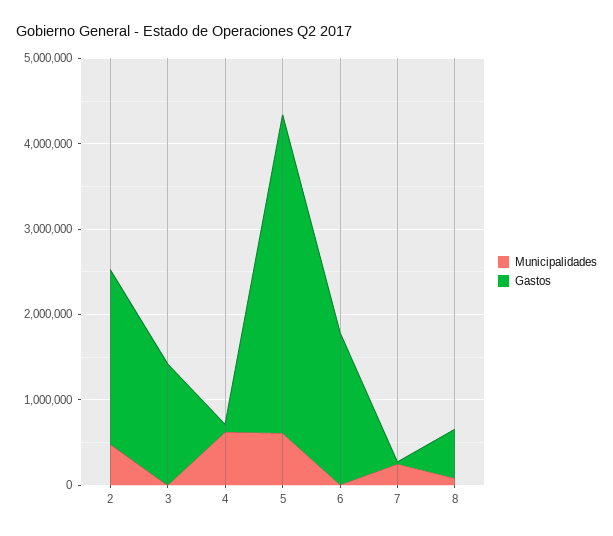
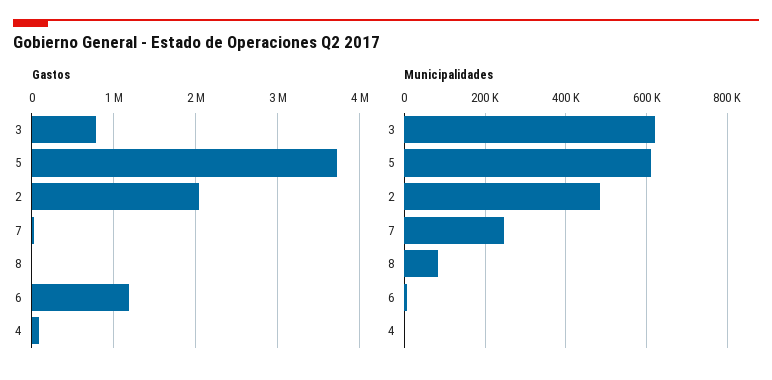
  {
    "Municipalidades": {
      "2": 480000,
-     "3": 0,
+     "3": 620000,
-     "4": 600000,
+     "4": 0,
      "5": 620000,
      "6": 0,
      "7": 240000,
      "8": 80000
    },
    "Gastos": {
      "2": 2000000,
-     "3": 1400000,
+     "3": 800000,
      "4": 100000,
      "5": 3700000,
-     "6": 1800000,
+     "6": 1200000,
      "7": 0,
-     "8": 600000
+     "8": 0
    }
  }

